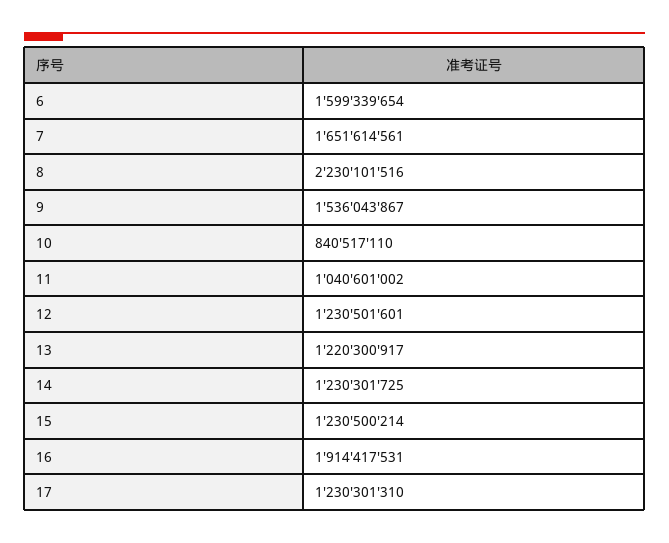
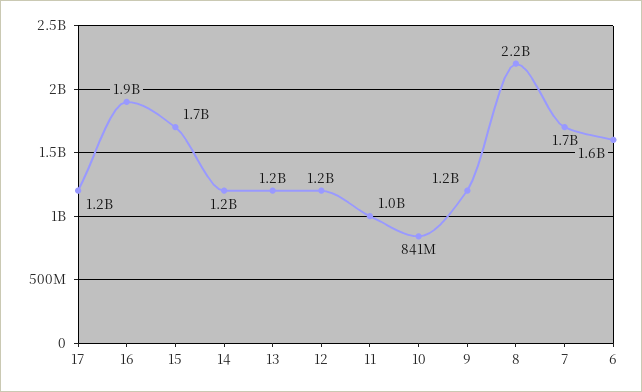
  {
    "6": 1599339654,
    "7": 1651614561,
    "8": 2230101516,
-   "9": 1536043867,
+   "9": 1200000000,
    "10": 840517110,
    "11": 1040601002,
    "12": 1230501601,
    "13": 1220300917,
    "14": 1230301725,
-   "15": 1230500214,
+   "15": 1700000000,
    "16": 1914417531,
    "17": 1230301310
  }

